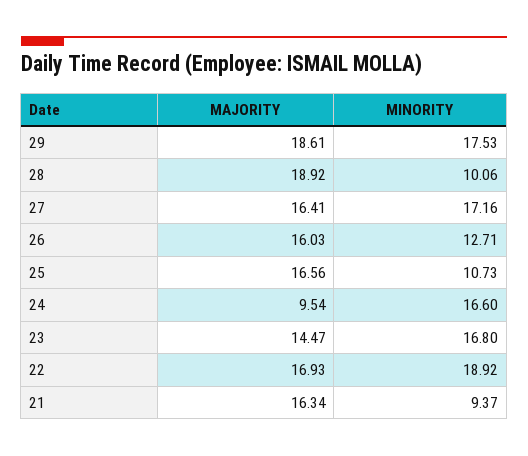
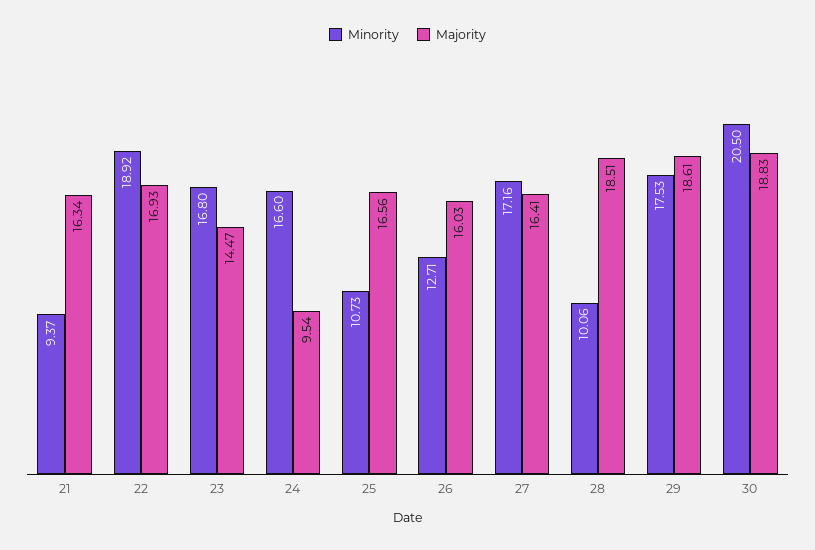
  {
    "MAJORITY": {
      "29": 18.61,
-     "28": 18.92,
+     "28": 18.51,
      "27": 16.41,
      "26": 16.03,
      "25": 16.56,
      "24": 9.54,
      "23": 14.47,
      "22": 16.93,
-     "21": 16.34
+     "21": 16.34,
+     "30": 18.83
    },
    "MINORITY": {
      "29": 17.53,
      "28": 10.06,
      "27": 17.16,
      "26": 12.71,
      "25": 10.73,
      "24": 16.6,
      "23": 16.8,
      "22": 18.92,
-     "21": 9.37
+     "21": 9.37,
+     "30": 20.5
    }
  }

